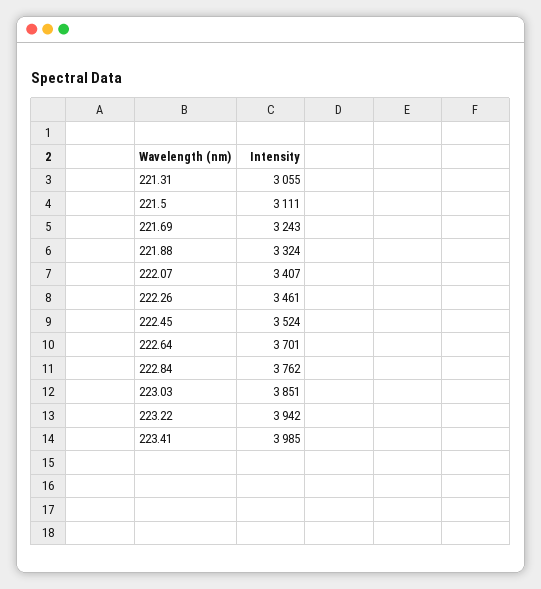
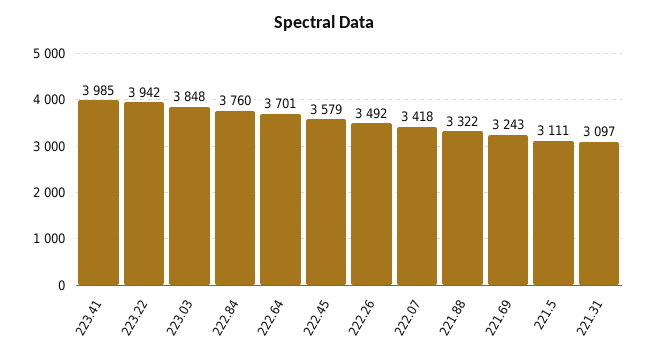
  {
-   "221.31": 3055,
+   "221.31": 3097,
    "221.5": 3111,
    "221.69": 3243,
-   "221.88": 3324,
+   "221.88": 3322,
-   "222.07": 3407,
+   "222.07": 3418,
-   "222.26": 3461,
+   "222.26": 3492,
-   "222.45": 3524,
+   "222.45": 3579,
    "222.64": 3701,
-   "222.84": 3762,
+   "222.84": 3760,
-   "223.03": 3851,
+   "223.03": 3848,
    "223.22": 3942,
    "223.41": 3985
  }

